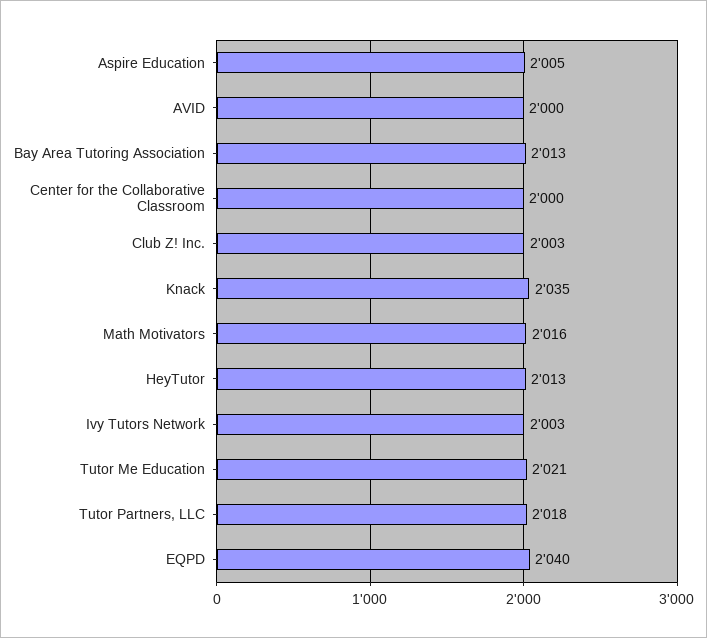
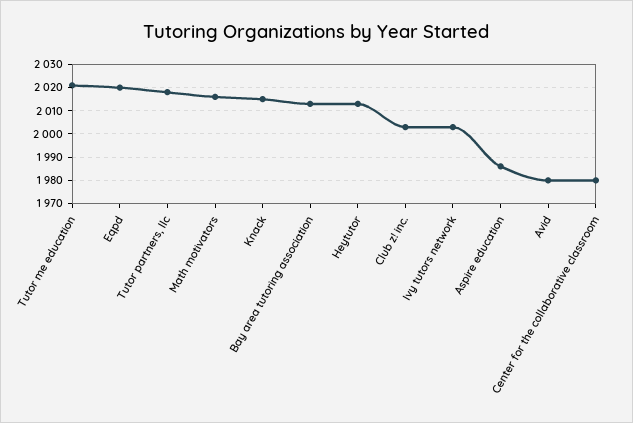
  {
-   "Aspire Education": 2005,
+   "Aspire Education": 1985,
-   "AVID": 2000,
+   "AVID": 1980,
    "Bay Area Tutoring Association": 2013,
-   "Center for the Collaborative Classroom": 2000,
+   "Center for the Collaborative Classroom": 1980,
    "Club Z! Inc.": 2003,
-   "Knack": 2035,
+   "Knack": 2015,
    "Math Motivators": 2016,
    "HeyTutor": 2013,
    "Ivy Tutors Network": 2003,
    "Tutor Me Education": 2021,
    "Tutor Partners, LLC": 2018,
-   "EQPD": 2040
+   "EQPD": 2020
  }

